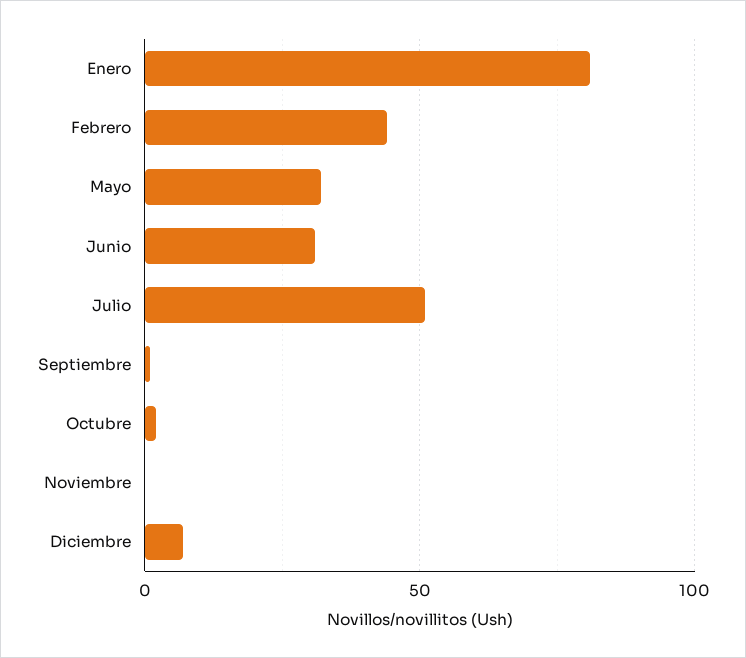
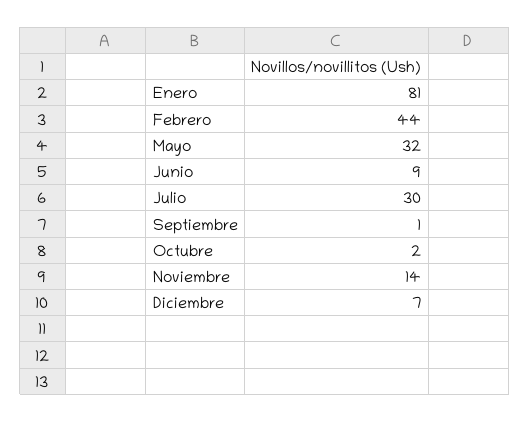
  {
    "Enero": 81,
    "Febrero": 44,
    "Mayo": 32,
-   "Junio": 30,
+   "Junio": 9,
-   "Julio": 50,
+   "Julio": 30,
    "Septiembre": 1,
    "Octubre": 2,
-   "Noviembre": 0,
+   "Noviembre": 14,
    "Diciembre": 7
  }

